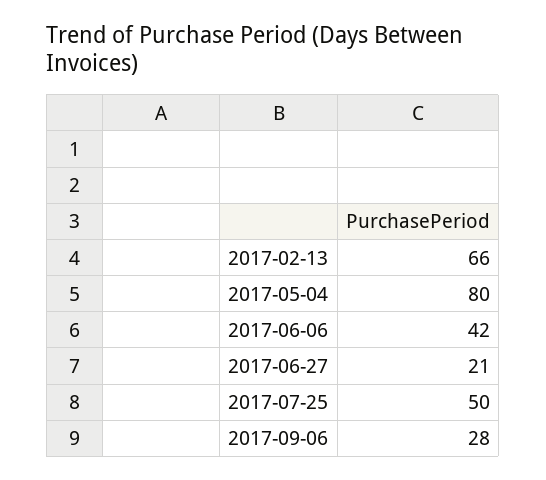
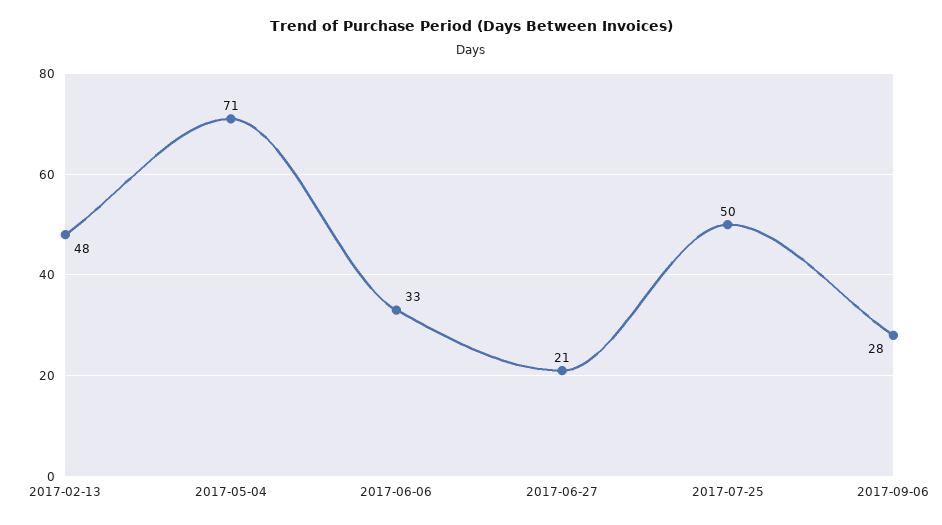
  {
-   "2017-02-13": 66,
+   "2017-02-13": 48,
-   "2017-05-04": 80,
+   "2017-05-04": 71,
-   "2017-06-06": 42,
+   "2017-06-06": 33,
    "2017-06-27": 21,
    "2017-07-25": 50,
    "2017-09-06": 28
  }

